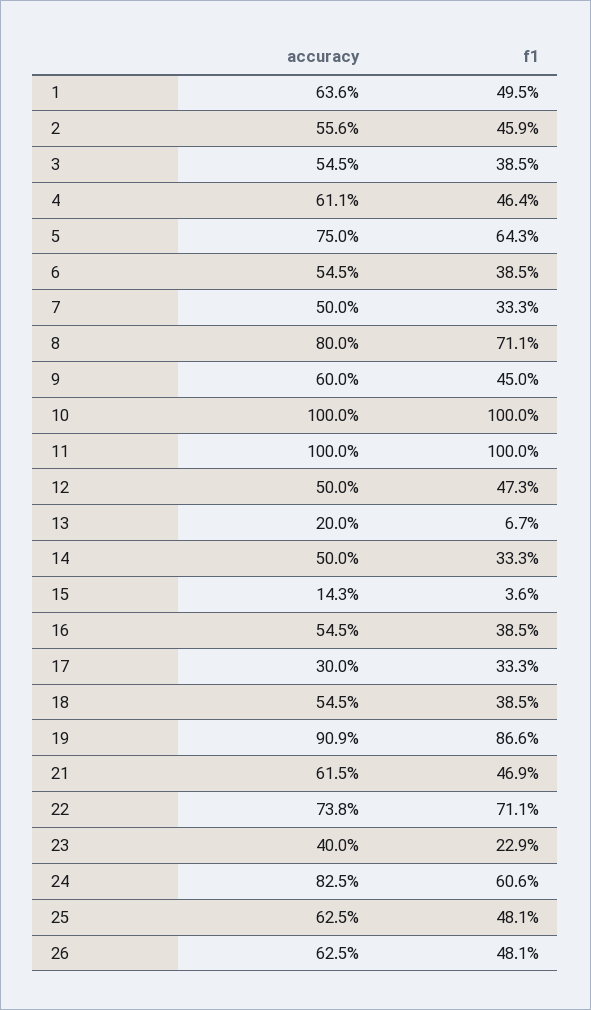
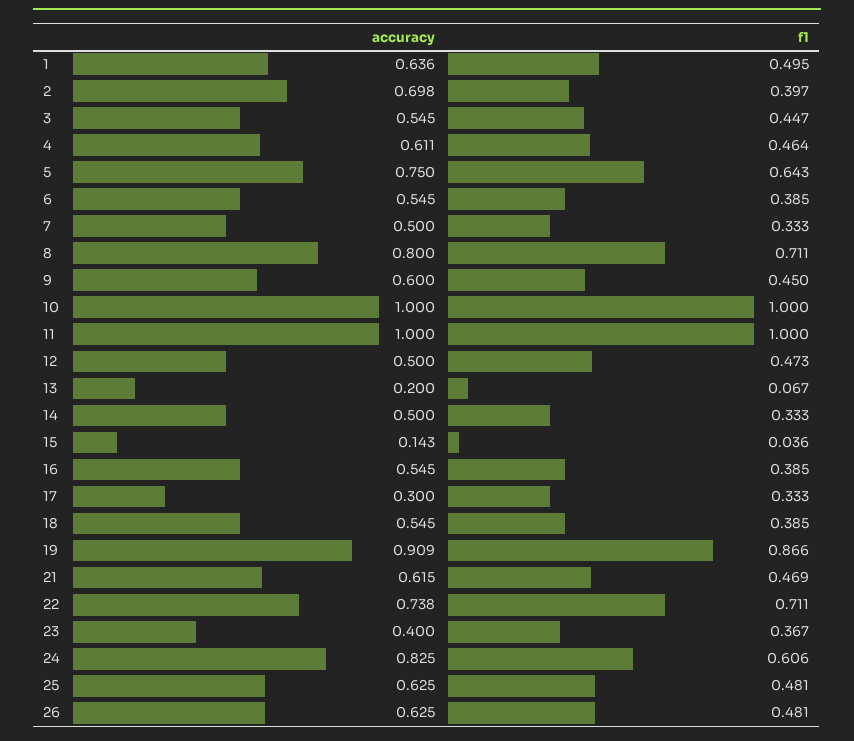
  {
    "accuracy": {
      "1": 0.636,
-     "2": 0.556,
+     "2": 0.698,
      "3": 0.545,
      "4": 0.611,
      "5": 0.75,
      "6": 0.545,
      "7": 0.5,
      "8": 0.8,
      "9": 0.6,
      "10": 1,
      "11": 1,
      "12": 0.5,
      "13": 0.2,
      "14": 0.5,
      "15": 0.143,
      "16": 0.545,
      "17": 0.3,
      "18": 0.545,
      "19": 0.909,
      "21": 0.615,
      "22": 0.738,
      "23": 0.4,
      "24": 0.825,
      "25": 0.625,
      "26": 0.625
    },
    "f1": {
      "1": 0.495,
-     "2": 0.459,
+     "2": 0.397,
-     "3": 0.385,
+     "3": 0.447,
      "4": 0.464,
      "5": 0.643,
      "6": 0.385,
      "7": 0.333,
      "8": 0.711,
      "9": 0.45,
      "10": 1,
      "11": 1,
      "12": 0.473,
      "13": 0.067,
      "14": 0.333,
      "15": 0.036,
      "16": 0.385,
      "17": 0.333,
      "18": 0.385,
      "19": 0.866,
      "21": 0.469,
      "22": 0.711,
-     "23": 0.229,
+     "23": 0.367,
      "24": 0.606,
      "25": 0.481,
      "26": 0.481
    }
  }

